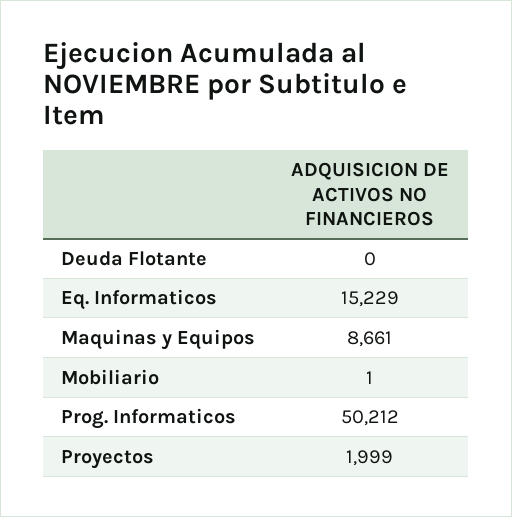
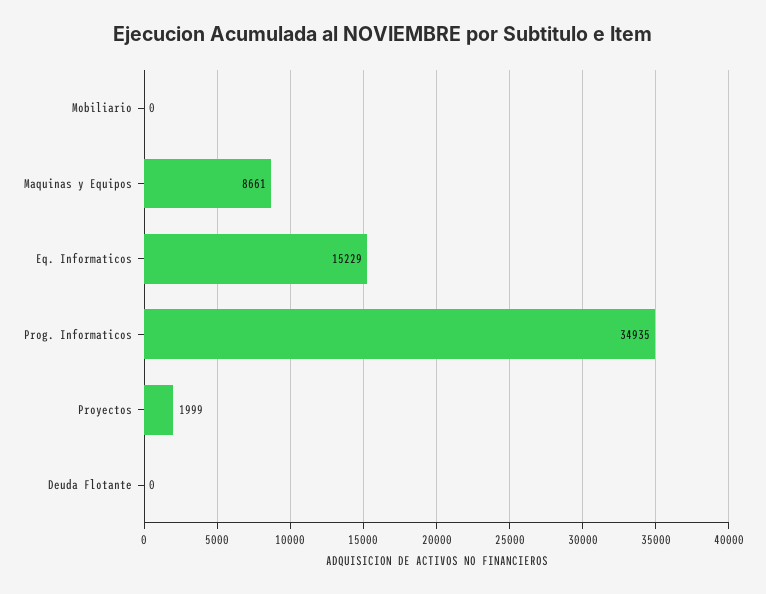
  {
    "Deuda Flotante": 0,
    "Eq. Informaticos": 15229,
    "Maquinas y Equipos": 8661,
-   "Mobiliario": 1,
+   "Mobiliario": 0,
-   "Prog. Informaticos": 50212,
+   "Prog. Informaticos": 34935,
    "Proyectos": 1999
  }

